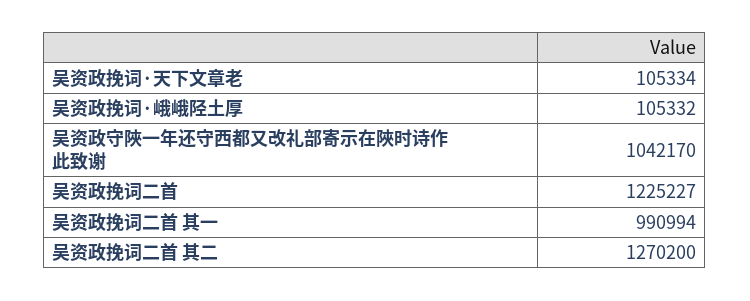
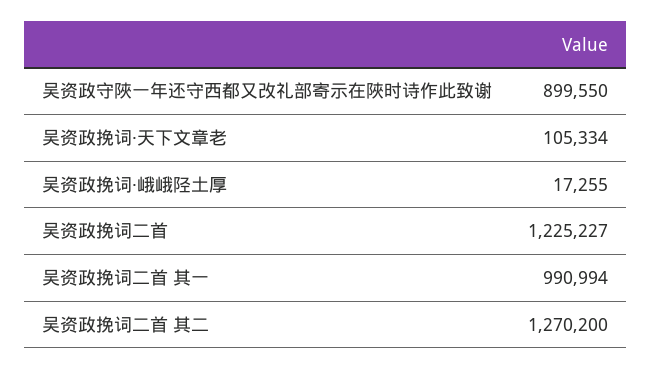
  {
    "吴资政挽词·天下文章老": 105334,
-   "吴资政挽词·峨峨陉土厚": 105332,
+   "吴资政挽词·峨峨陉土厚": 17255,
-   "吴资政守陜一年还守西都又改礼部寄示在陜时诗作此致谢": 1042170,
+   "吴资政守陜一年还守西都又改礼部寄示在陜时诗作此致谢": 899550,
    "吴资政挽词二首": 1225227,
    "吴资政挽词二首 其一": 990994,
    "吴资政挽词二首 其二": 1270200
  }

